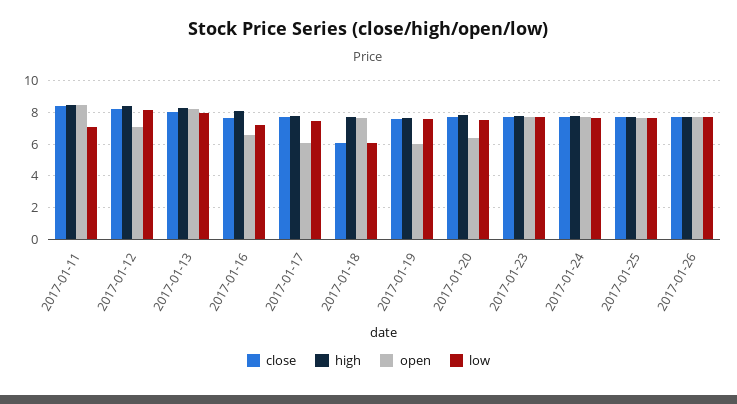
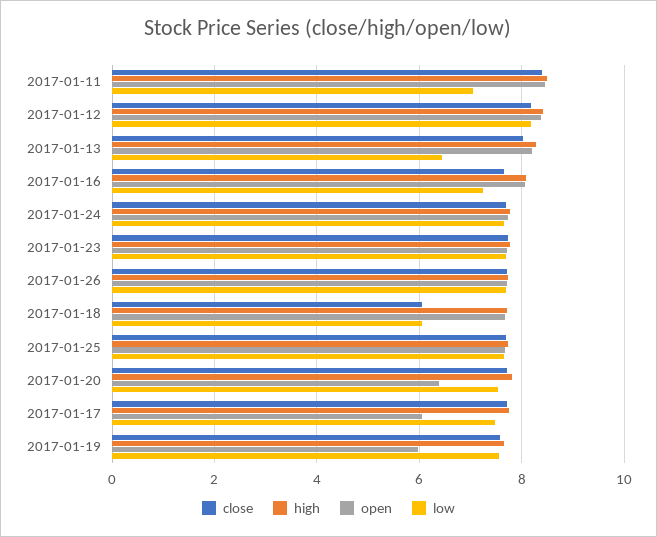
  {
    "close": {
      "2017-01-11": 8.4,
      "2017-01-12": 8.2,
      "2017-01-13": 8,
      "2017-01-16": 7.6,
      "2017-01-17": 7.8,
      "2017-01-18": 6,
      "2017-01-19": 7.6,
      "2017-01-20": 7.8,
      "2017-01-23": 7.8,
      "2017-01-24": 7.6,
      "2017-01-25": 7.6,
      "2017-01-26": 7.8
    },
    "high": {
      "2017-01-11": 8.4,
      "2017-01-12": 8.4,
      "2017-01-13": 8.2,
      "2017-01-16": 8,
      "2017-01-17": 7.8,
      "2017-01-18": 7.8,
      "2017-01-19": 7.6,
      "2017-01-20": 7.8,
      "2017-01-23": 7.8,
      "2017-01-24": 7.8,
      "2017-01-25": 7.8,
      "2017-01-26": 7.8
    },
    "open": {
      "2017-01-11": 8.4,
-     "2017-01-12": 7,
+     "2017-01-12": 8.4,
      "2017-01-13": 8.2,
-     "2017-01-16": 6.5,
+     "2017-01-16": 8,
      "2017-01-17": 6,
      "2017-01-18": 7.6,
      "2017-01-19": 6,
      "2017-01-20": 6.4,
      "2017-01-23": 7.8,
      "2017-01-24": 7.8,
      "2017-01-25": 7.6,
      "2017-01-26": 7.8
    },
    "low": {
      "2017-01-11": 7,
      "2017-01-12": 8.2,
-     "2017-01-13": 8,
+     "2017-01-13": 6.4,
      "2017-01-16": 7.2,
      "2017-01-17": 7.4,
      "2017-01-18": 6,
      "2017-01-19": 7.6,
      "2017-01-20": 7.6,
      "2017-01-23": 7.6,
      "2017-01-24": 7.6,
      "2017-01-25": 7.6,
      "2017-01-26": 7.6
    }
  }

